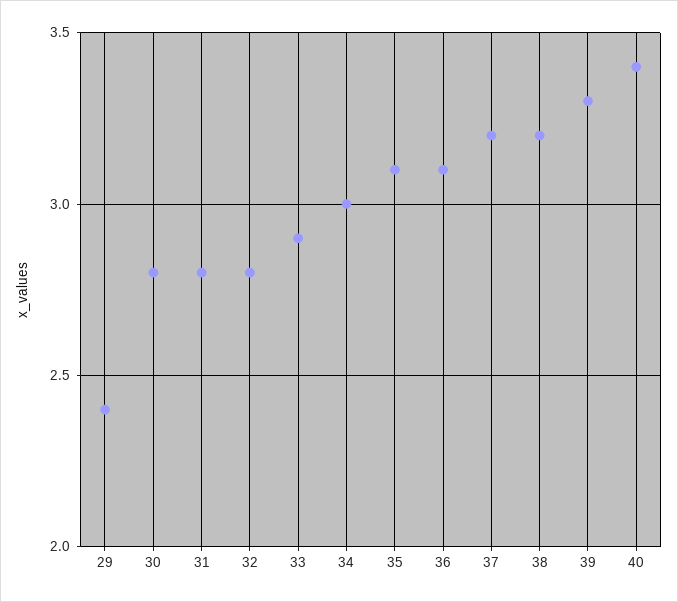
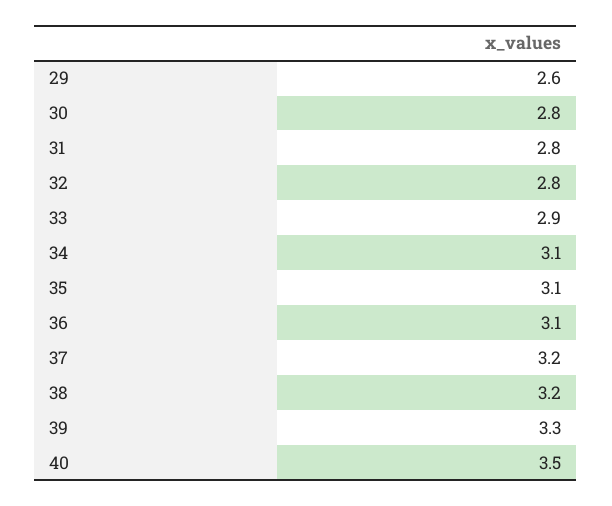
  {
-   "29": 2.4,
+   "29": 2.6,
    "30": 2.8,
    "31": 2.8,
    "32": 2.8,
    "33": 2.9,
-   "34": 3,
+   "34": 3.1,
    "35": 3.1,
    "36": 3.1,
    "37": 3.2,
    "38": 3.2,
    "39": 3.3,
-   "40": 3.4
+   "40": 3.5
  }

